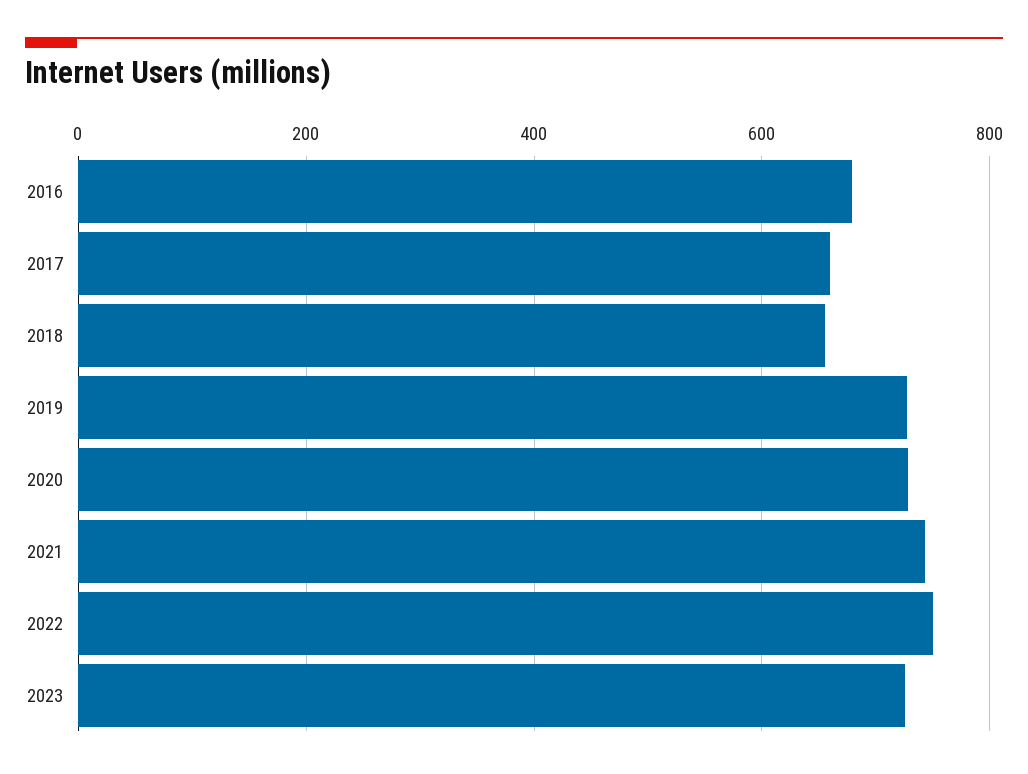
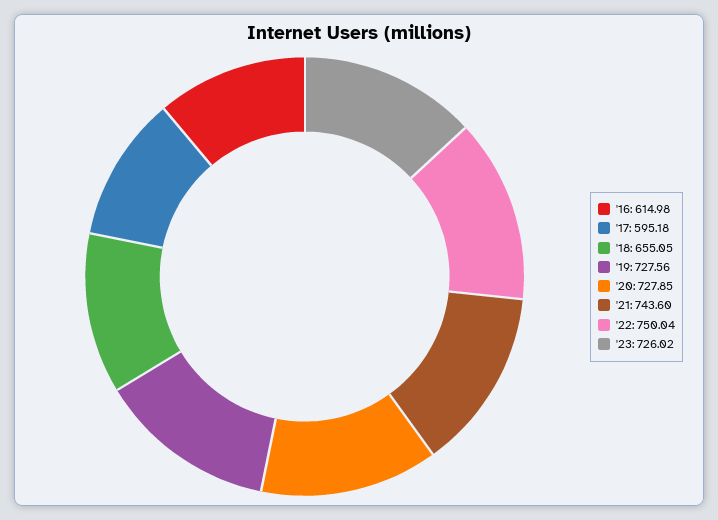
  {
-   "2016": 680,
+   "2016": 614.98,
-   "2017": 660,
+   "2017": 595.18,
    "2018": 655.05,
    "2019": 727.56,
    "2020": 727.85,
    "2021": 743.6,
    "2022": 750.04,
    "2023": 726.02
  }

